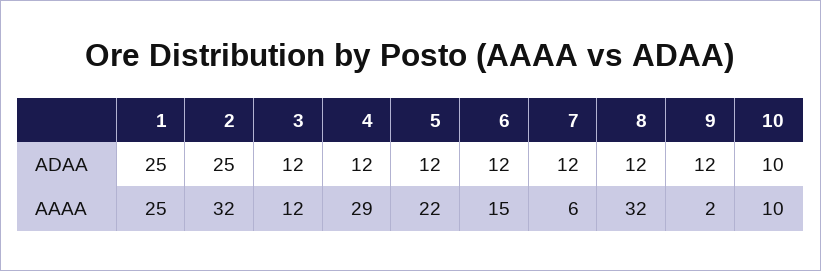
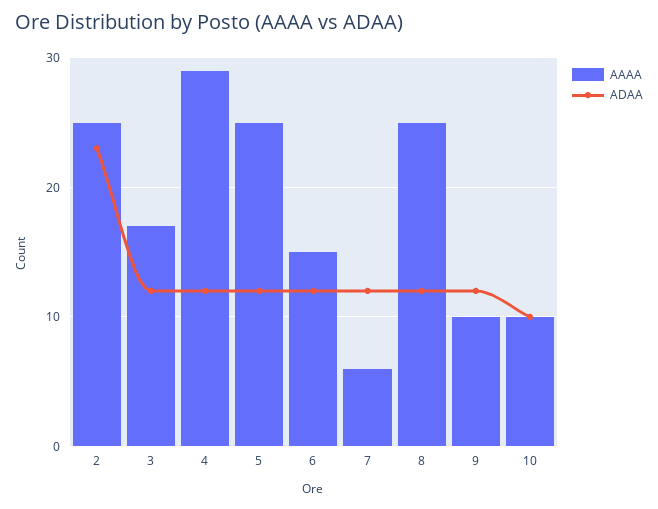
  {
    "ADAA": {
-     "1": 25,
-     "2": 25,
+     "2": 23,
      "3": 12,
      "4": 12,
      "5": 12,
      "6": 12,
      "7": 12,
      "8": 12,
      "9": 12,
      "10": 10
    },
    "AAAA": {
-     "1": 25,
-     "2": 32,
+     "2": 25,
-     "3": 12,
+     "3": 17,
      "4": 29,
-     "5": 22,
+     "5": 25,
      "6": 15,
      "7": 6,
-     "8": 32,
+     "8": 25,
-     "9": 2,
+     "9": 10,
      "10": 10
    }
  }

